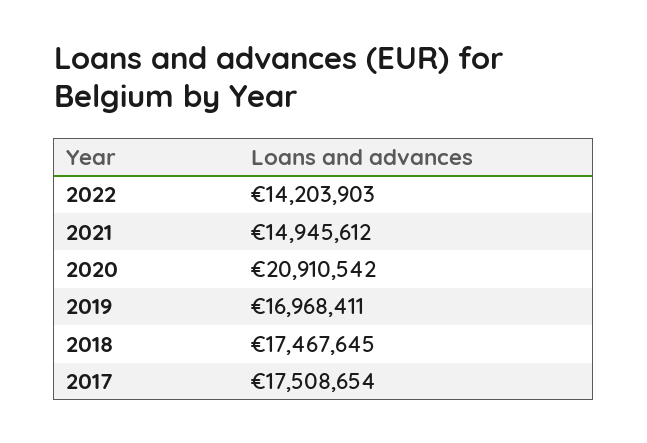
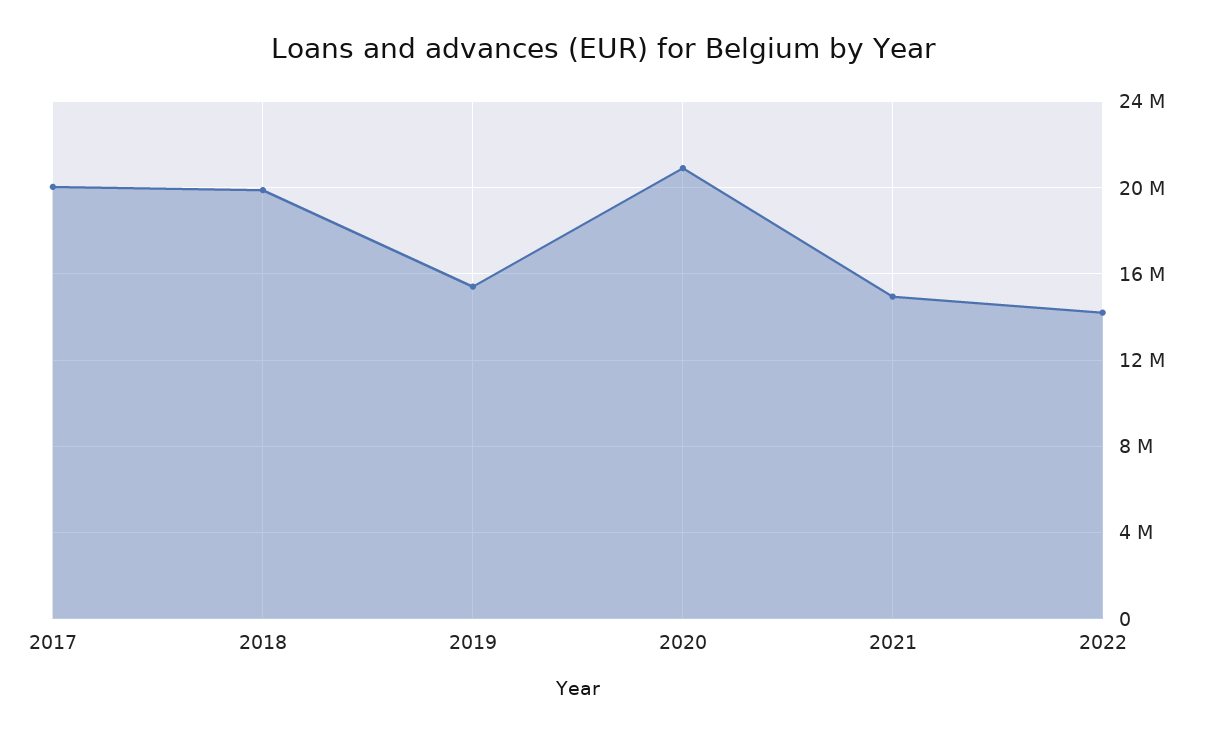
  {
    "2022": 14203903,
    "2021": 14945612,
    "2020": 20910542,
-   "2019": 16968411,
+   "2019": 15500000,
-   "2018": 17467645,
+   "2018": 20000000,
-   "2017": 17508654
+   "2017": 20000000
  }

